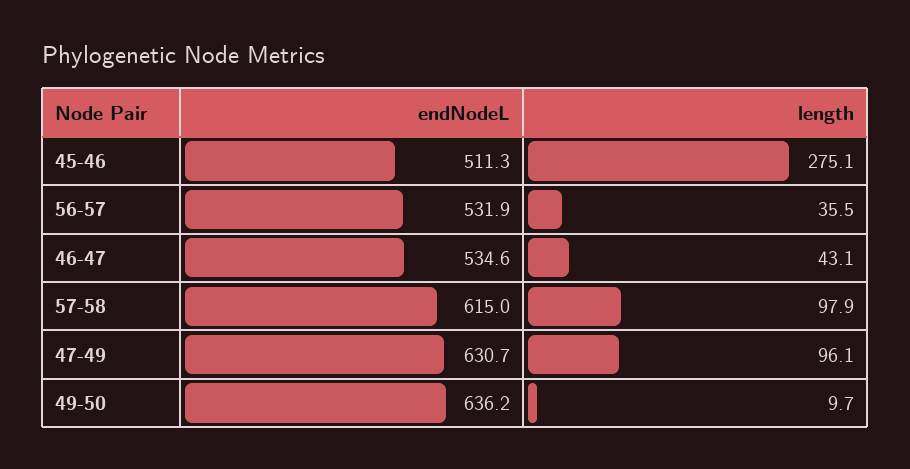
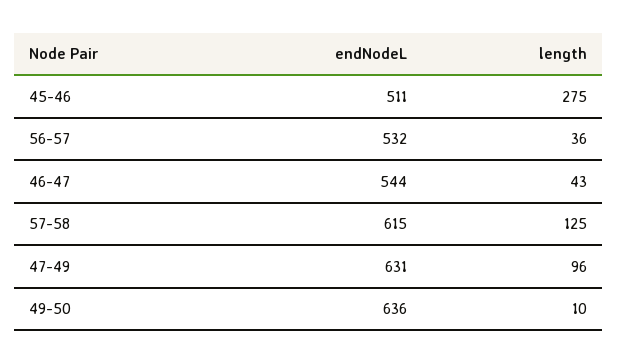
  {
    "endNodeL": {
      "45-46": 511.3,
      "56-57": 531.9,
-     "46-47": 534.6,
+     "46-47": 544,
      "57-58": 615,
      "47-49": 630.7,
      "49-50": 636.2
    },
    "length": {
      "45-46": 275.1,
      "56-57": 35.5,
      "46-47": 43.1,
-     "57-58": 97.9,
+     "57-58": 125,
      "47-49": 96.1,
      "49-50": 9.7
    }
  }

